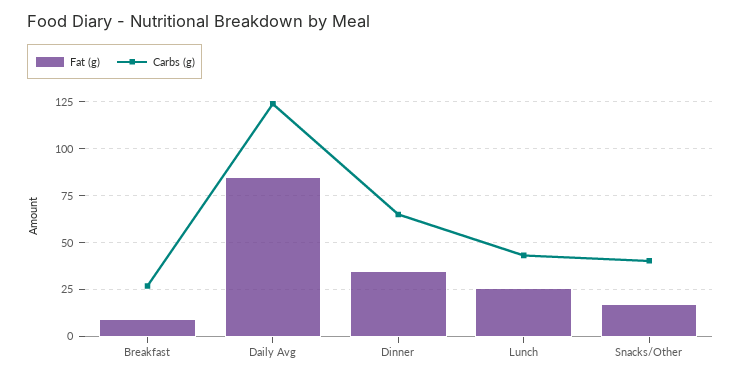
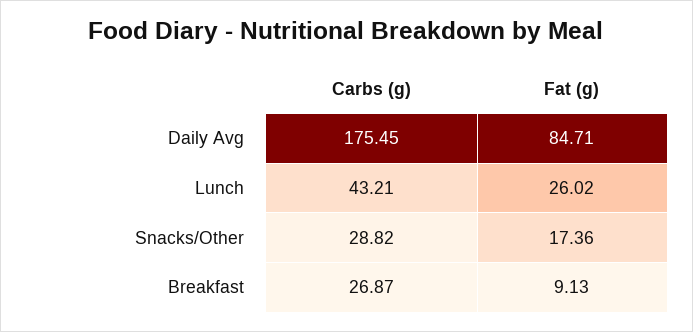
  {
    "Fat (g)": {
      "Breakfast": 9.13,
      "Daily Avg": 84.71,
-     "Dinner": 35,
      "Lunch": 26.02,
      "Snacks/Other": 17.36
    },
    "Carbs (g)": {
      "Breakfast": 26.87,
-     "Daily Avg": 125,
+     "Daily Avg": 175.45,
-     "Dinner": 65,
      "Lunch": 43.21,
-     "Snacks/Other": 40
+     "Snacks/Other": 28.82
    }
  }

